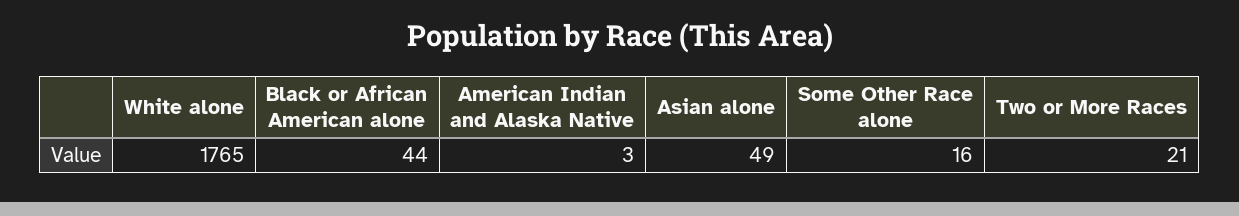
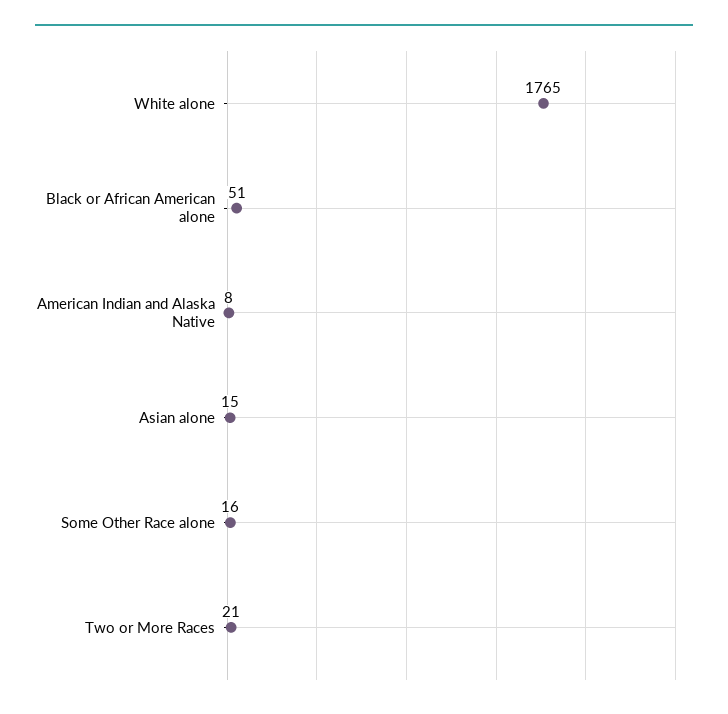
  {
    "White alone": 1765,
-   "Black or African American alone": 44,
+   "Black or African American alone": 51,
-   "American Indian and Alaska Native": 3,
+   "American Indian and Alaska Native": 8,
-   "Asian alone": 49,
+   "Asian alone": 15,
    "Some Other Race alone": 16,
    "Two or More Races": 21
  }

